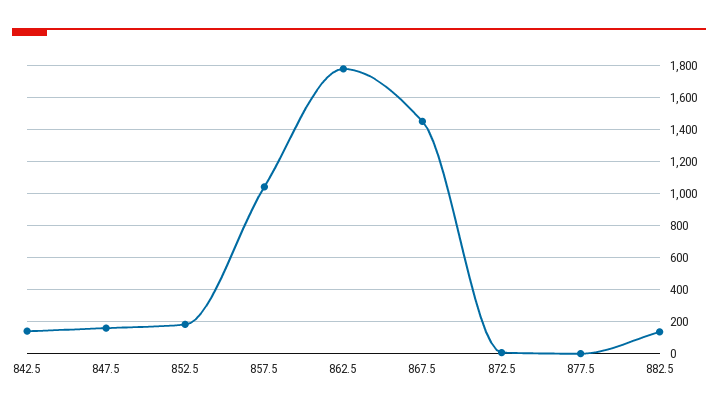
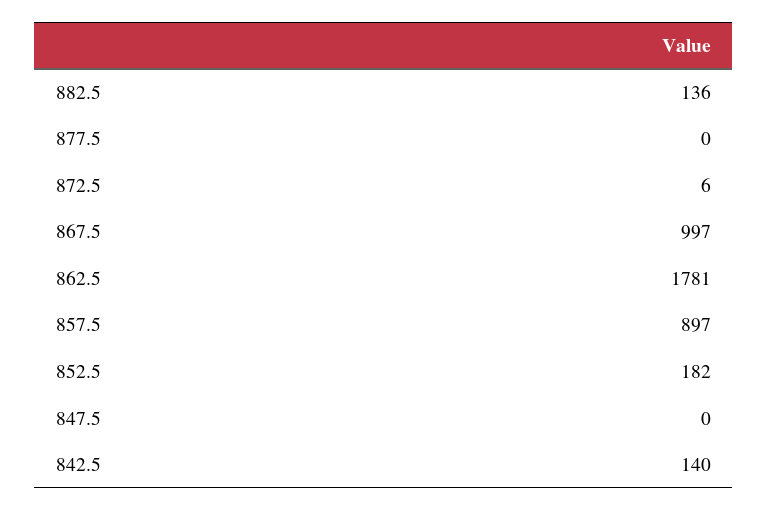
  {
    "842.5": 140,
-   "847.5": 150,
+   "847.5": 0,
    "852.5": 182,
-   "857.5": 1050,
+   "857.5": 897,
    "862.5": 1781,
-   "867.5": 1450,
+   "867.5": 997,
    "872.5": 6,
    "877.5": 0,
    "882.5": 136
  }

